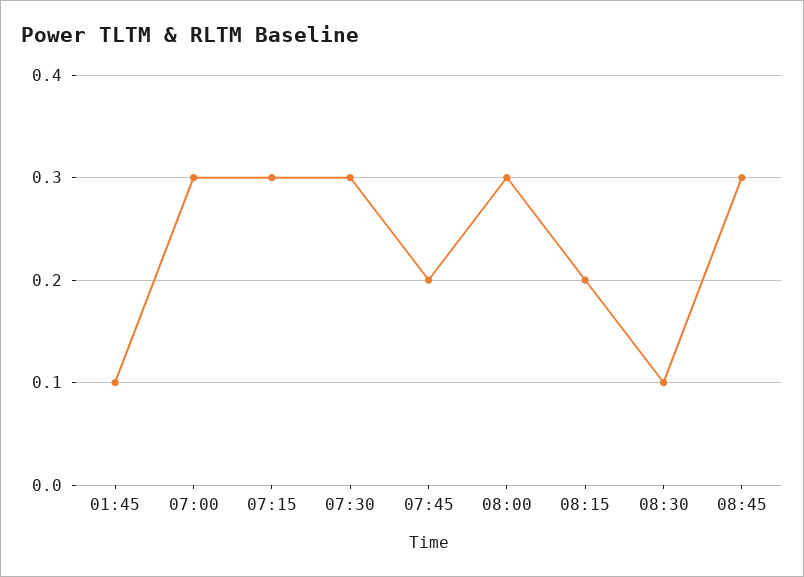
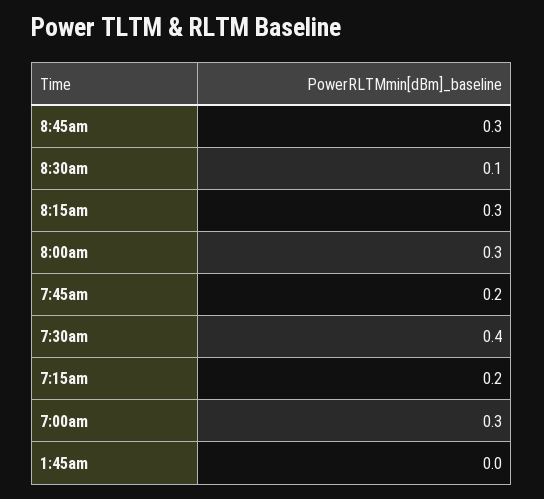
  {
-   "01:45": 0.1,
+   "01:45": 0,
    "07:00": 0.3,
-   "07:15": 0.3,
+   "07:15": 0.2,
-   "07:30": 0.3,
+   "07:30": 0.4,
    "07:45": 0.2,
    "08:00": 0.3,
-   "08:15": 0.2,
+   "08:15": 0.3,
    "08:30": 0.1,
    "08:45": 0.3
  }

